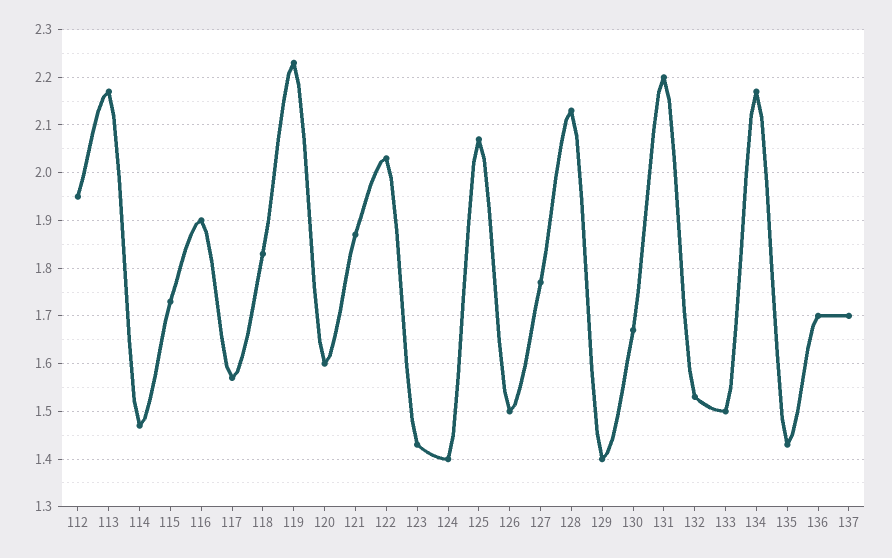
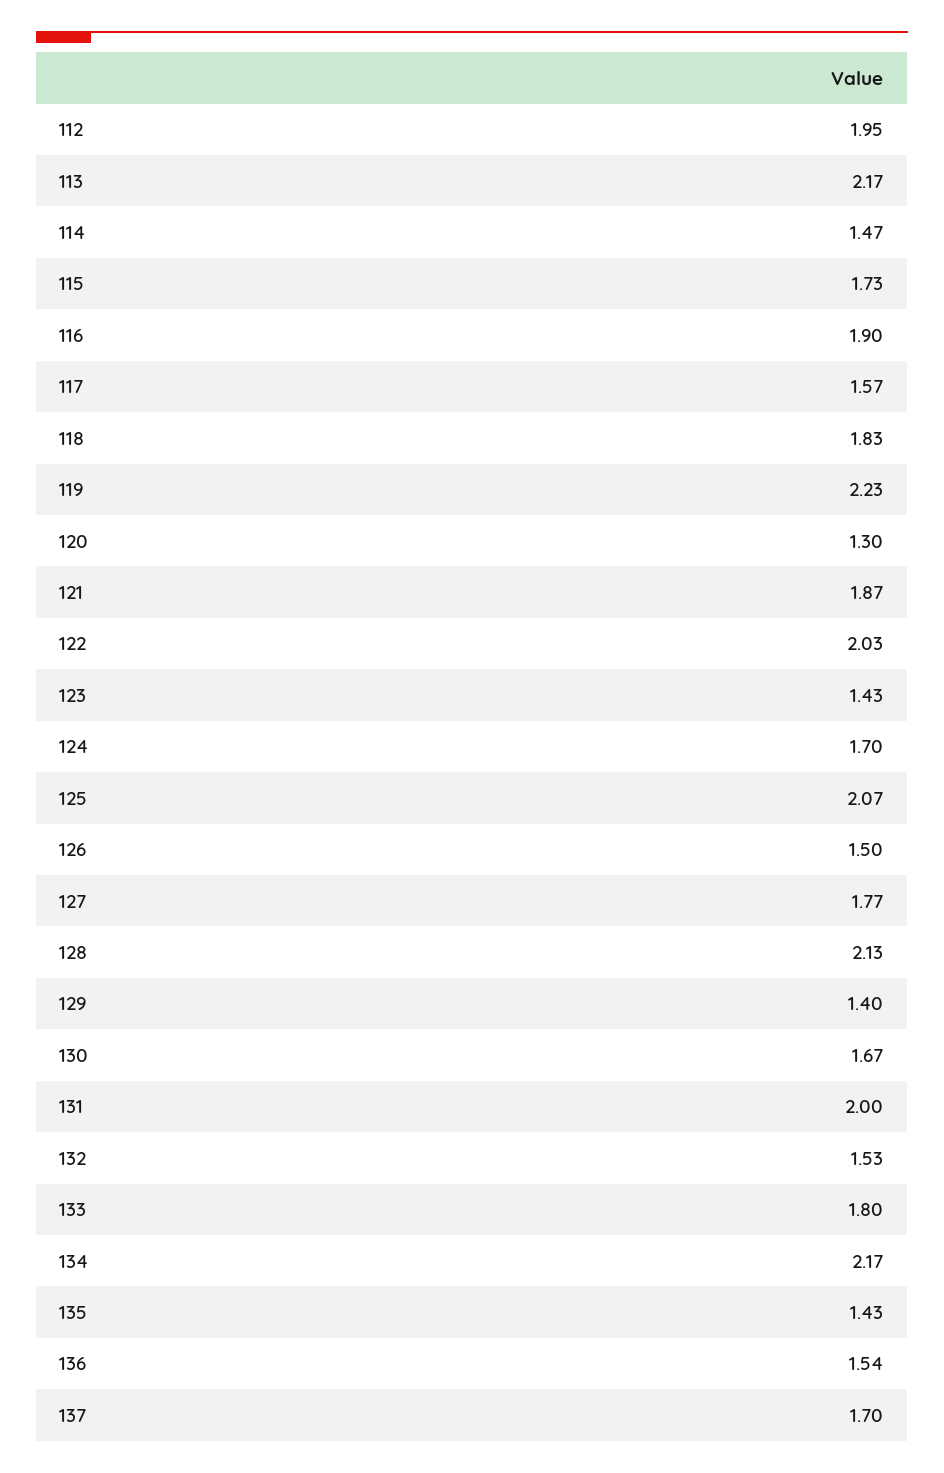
  {
    "112": 1.95,
    "113": 2.17,
    "114": 1.47,
    "115": 1.73,
    "116": 1.9,
    "117": 1.57,
    "118": 1.83,
    "119": 2.23,
-   "120": 1.6,
+   "120": 1.3,
    "121": 1.87,
    "122": 2.03,
    "123": 1.43,
-   "124": 1.4,
+   "124": 1.7,
    "125": 2.07,
    "126": 1.5,
    "127": 1.77,
    "128": 2.13,
    "129": 1.4,
    "130": 1.67,
-   "131": 2.2,
+   "131": 2,
    "132": 1.53,
-   "133": 1.5,
+   "133": 1.8,
    "134": 2.17,
    "135": 1.43,
-   "136": 1.7,
+   "136": 1.54,
    "137": 1.7
  }

